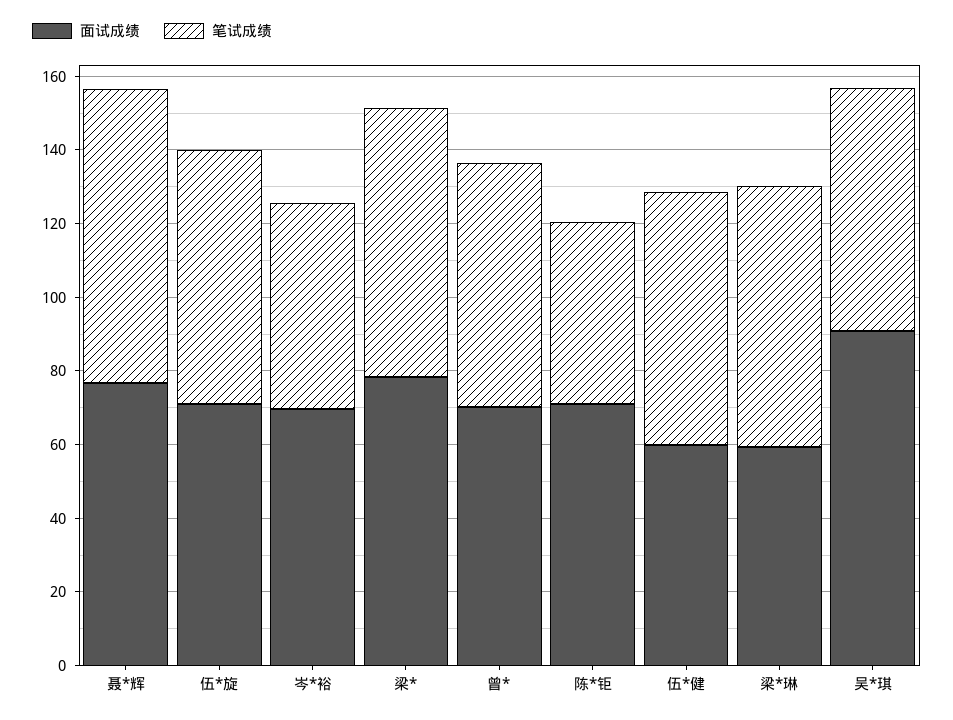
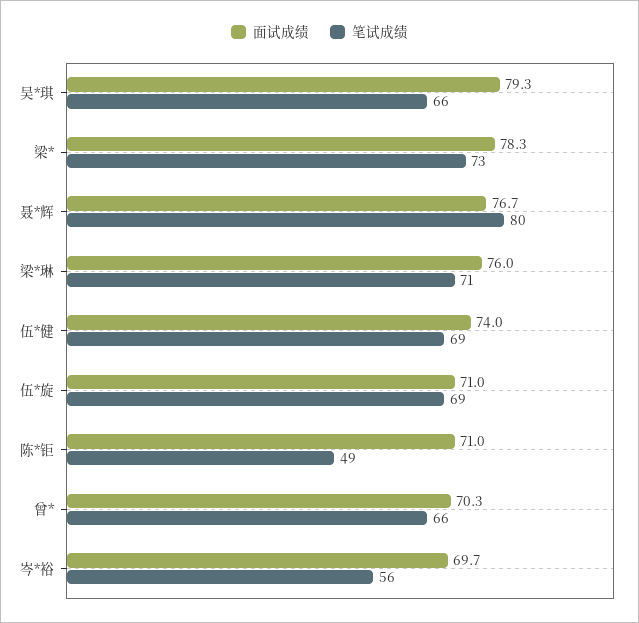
  {
    "面试成绩": {
      "聂*辉": 76.7,
      "伍*旋": 71,
      "岑*裕": 69.7,
      "梁*": 78.3,
      "曾*": 70.3,
      "陈*钜": 71,
-     "伍*健": 60,
+     "伍*健": 74,
-     "梁*琳": 60,
+     "梁*琳": 76,
-     "吴*琪": 90
+     "吴*琪": 79.3
    },
    "笔试成绩": {
      "聂*辉": 80,
      "伍*旋": 69,
      "岑*裕": 56,
      "梁*": 73,
      "曾*": 66,
      "陈*钜": 49,
      "伍*健": 69,
      "梁*琳": 71,
      "吴*琪": 66
    }
  }

